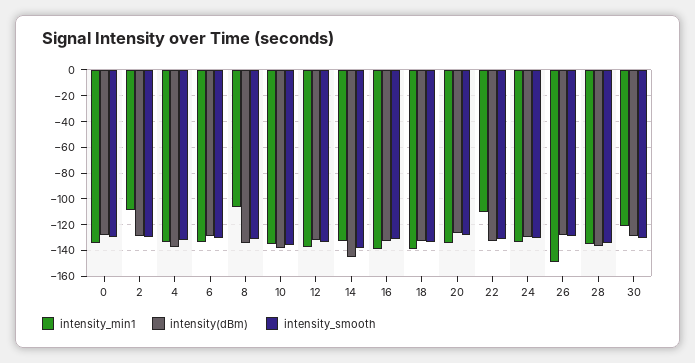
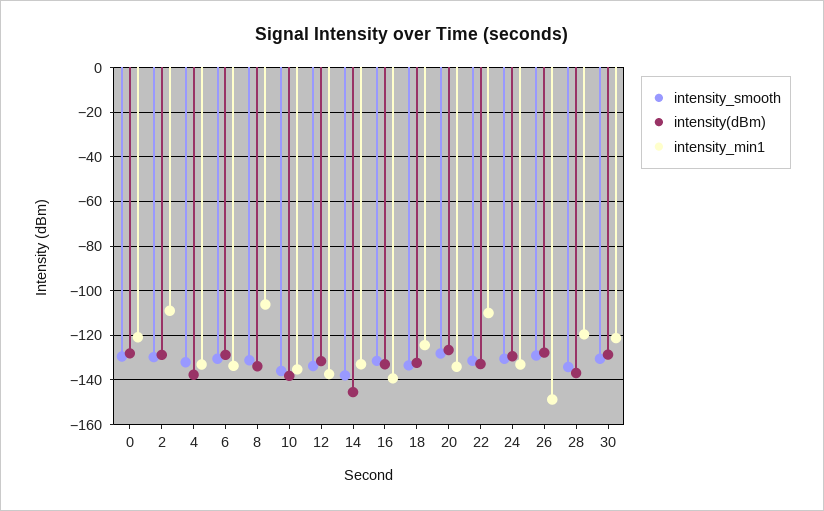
  {
    "intensity_min1": {
-     "0": -135,
+     "0": -120,
      "2": -110,
      "4": -135,
      "6": -135,
      "8": -105,
      "10": -135,
      "12": -135,
      "14": -135,
      "16": -140,
-     "18": -140,
+     "18": -125,
      "20": -135,
      "22": -110,
      "24": -135,
      "26": -150,
-     "28": -135,
+     "28": -120,
      "30": -120
    },
    "intensity(dBm)": {
      "0": -130,
      "2": -130,
      "4": -140,
      "6": -130,
      "8": -135,
      "10": -140,
      "12": -130,
      "14": -145,
      "16": -135,
      "18": -130,
      "20": -125,
      "22": -135,
      "24": -130,
      "26": -130,
      "28": -135,
      "30": -130
    },
    "intensity_smooth": {
      "0": -130,
      "2": -130,
      "4": -130,
      "6": -130,
      "8": -130,
      "10": -135,
      "12": -135,
      "14": -140,
      "16": -130,
      "18": -135,
      "20": -130,
      "22": -130,
      "24": -130,
      "26": -130,
      "28": -135,
      "30": -130
    }
  }

